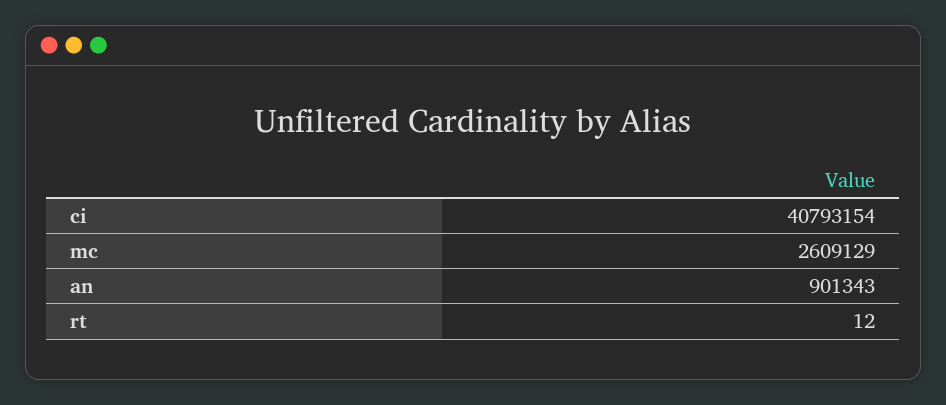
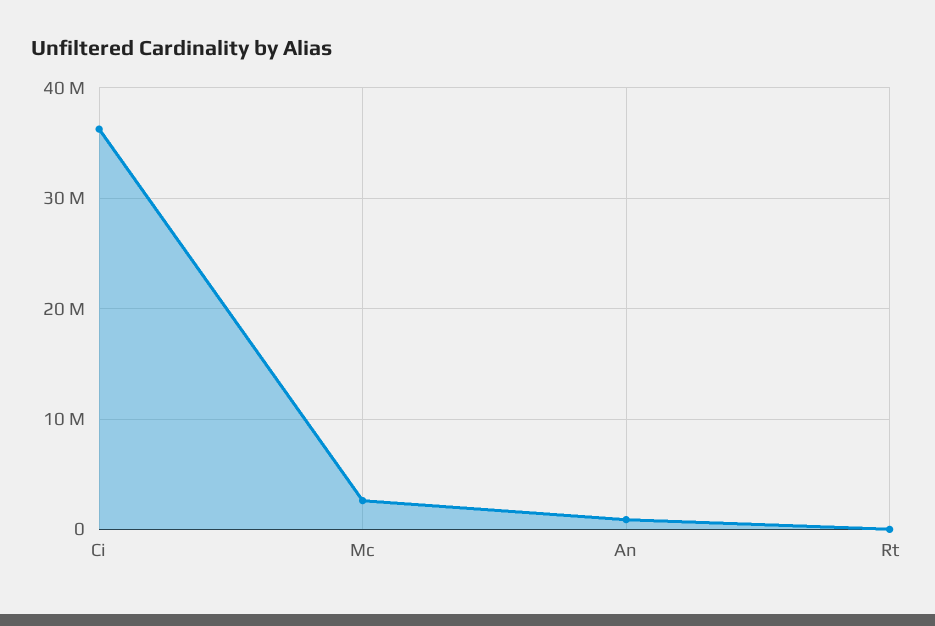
  {
-   "ci": 40793154,
+   "ci": 36000000,
    "mc": 2609129,
    "an": 901343,
    "rt": 12
  }

